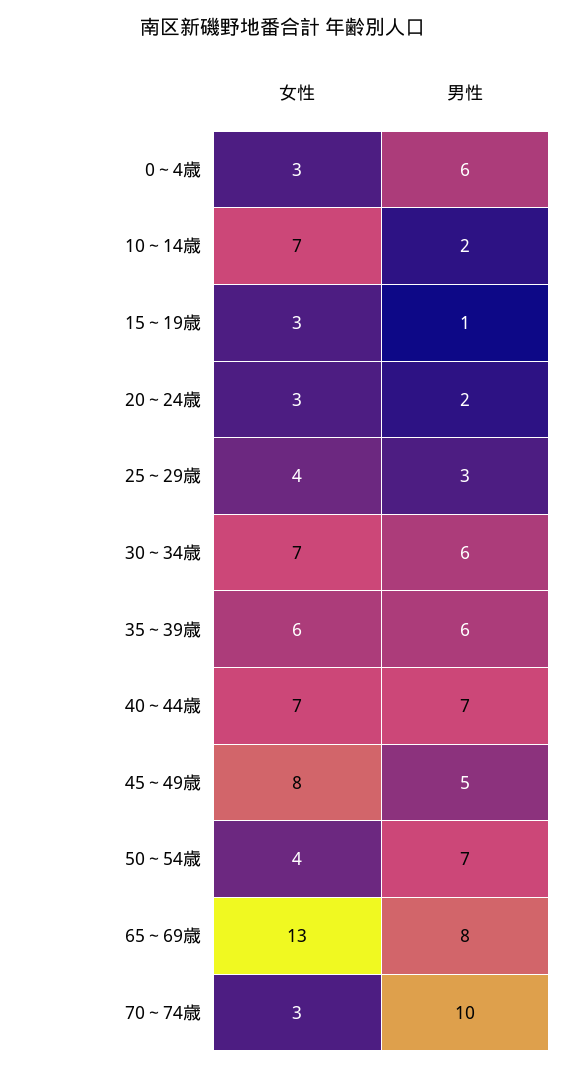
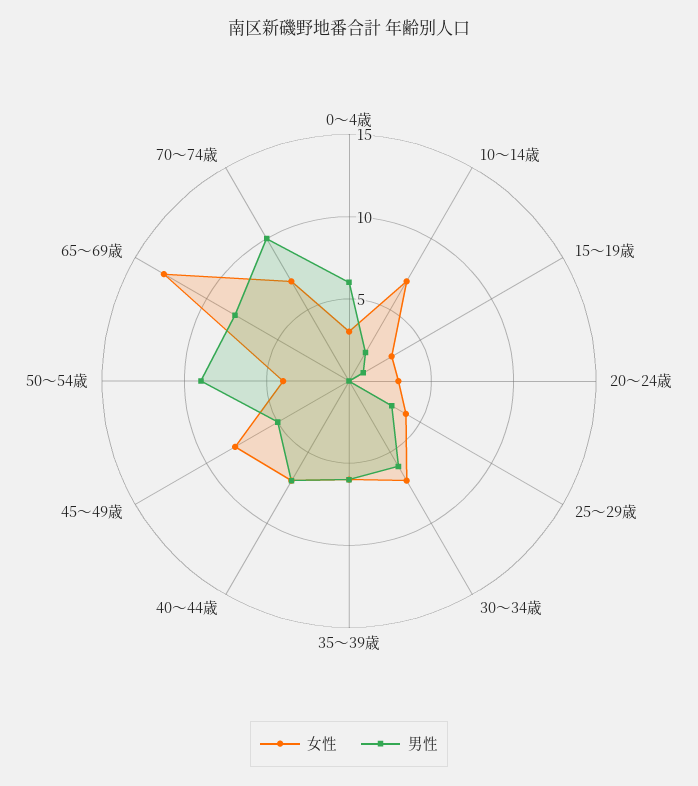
  {
    "女性": {
      "0～4歳": 3,
      "10～14歳": 7,
      "15～19歳": 3,
      "20～24歳": 3,
      "25～29歳": 4,
      "30～34歳": 7,
      "35～39歳": 6,
      "40～44歳": 7,
      "45～49歳": 8,
      "50～54歳": 4,
      "65～69歳": 13,
-     "70～74歳": 3
+     "70～74歳": 7
    },
    "男性": {
      "0～4歳": 6,
      "10～14歳": 2,
      "15～19歳": 1,
-     "20～24歳": 2,
+     "20～24歳": 0,
      "25～29歳": 3,
      "30～34歳": 6,
      "35～39歳": 6,
      "40～44歳": 7,
      "45～49歳": 5,
-     "50～54歳": 7,
+     "50～54歳": 9,
      "65～69歳": 8,
      "70～74歳": 10
    }
  }

